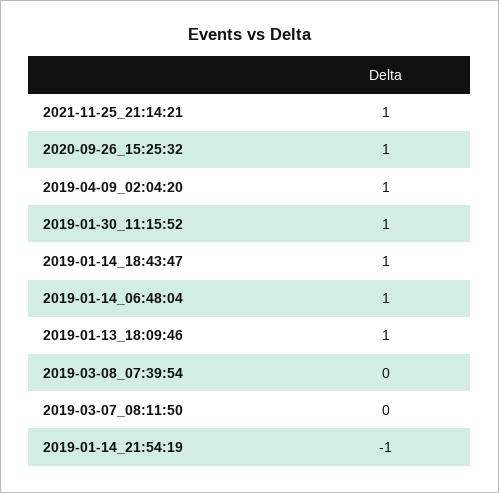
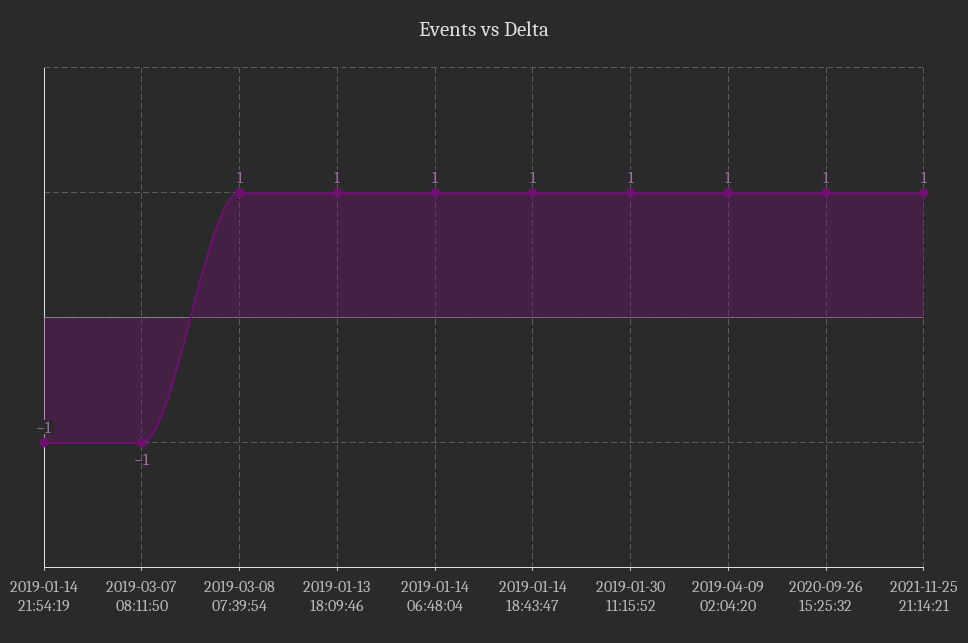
  {
    "2021-11-25_21:14:21": 1,
    "2020-09-26_15:25:32": 1,
    "2019-04-09_02:04:20": 1,
    "2019-01-30_11:15:52": 1,
    "2019-01-14_18:43:47": 1,
    "2019-01-14_06:48:04": 1,
    "2019-01-13_18:09:46": 1,
-   "2019-03-08_07:39:54": 0,
+   "2019-03-08_07:39:54": 1,
-   "2019-03-07_08:11:50": 0,
+   "2019-03-07_08:11:50": -1,
    "2019-01-14_21:54:19": -1
  }

